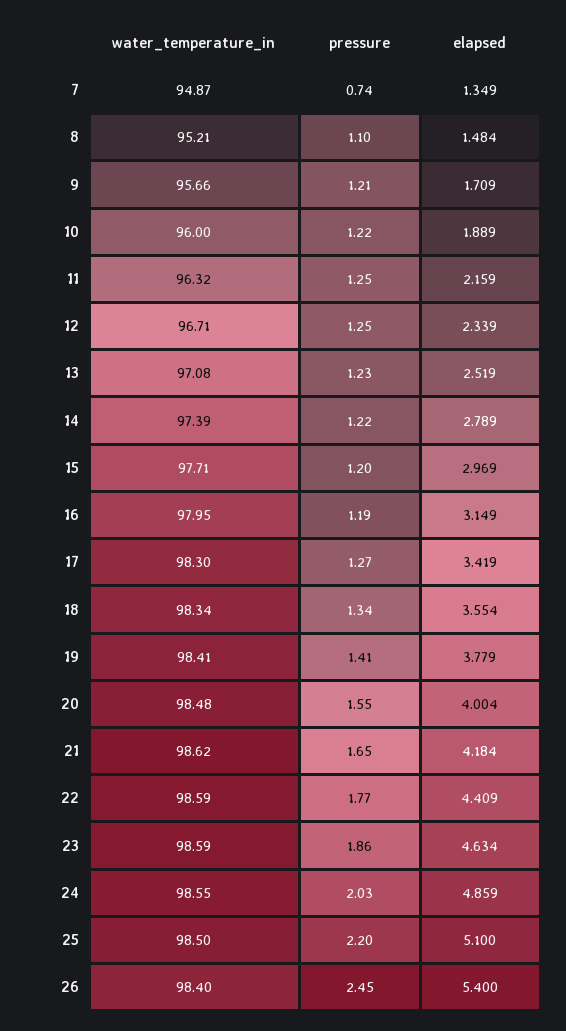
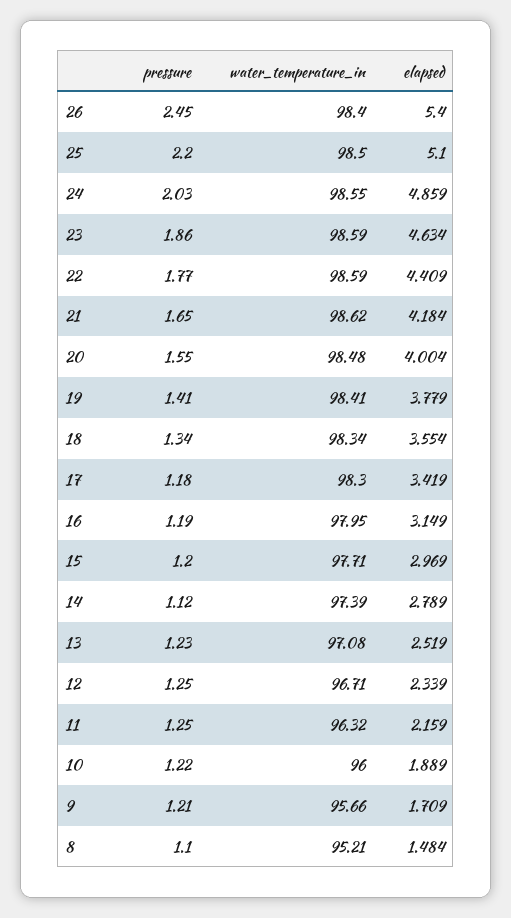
  {
    "water_temperature_in": {
-     "7": 94.87,
      "8": 95.21,
      "9": 95.66,
      "10": 96,
      "11": 96.32,
      "12": 96.71,
      "13": 97.08,
      "14": 97.39,
      "15": 97.71,
      "16": 97.95,
      "17": 98.3,
      "18": 98.34,
      "19": 98.41,
      "20": 98.48,
      "21": 98.62,
      "22": 98.59,
      "23": 98.59,
      "24": 98.55,
      "25": 98.5,
      "26": 98.4
    },
    "pressure": {
-     "7": 0.74,
      "8": 1.1,
      "9": 1.21,
      "10": 1.22,
      "11": 1.25,
      "12": 1.25,
      "13": 1.23,
-     "14": 1.22,
+     "14": 1.12,
      "15": 1.2,
      "16": 1.19,
-     "17": 1.27,
+     "17": 1.18,
      "18": 1.34,
      "19": 1.41,
      "20": 1.55,
      "21": 1.65,
      "22": 1.77,
      "23": 1.86,
      "24": 2.03,
      "25": 2.2,
      "26": 2.45
    },
    "elapsed": {
-     "7": 1.349,
      "8": 1.484,
      "9": 1.709,
      "10": 1.889,
      "11": 2.159,
      "12": 2.339,
      "13": 2.519,
      "14": 2.789,
      "15": 2.969,
      "16": 3.149,
      "17": 3.419,
      "18": 3.554,
      "19": 3.779,
      "20": 4.004,
      "21": 4.184,
      "22": 4.409,
      "23": 4.634,
      "24": 4.859,
      "25": 5.1,
      "26": 5.4
    }
  }

